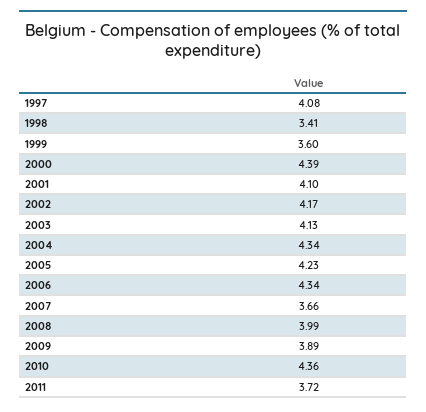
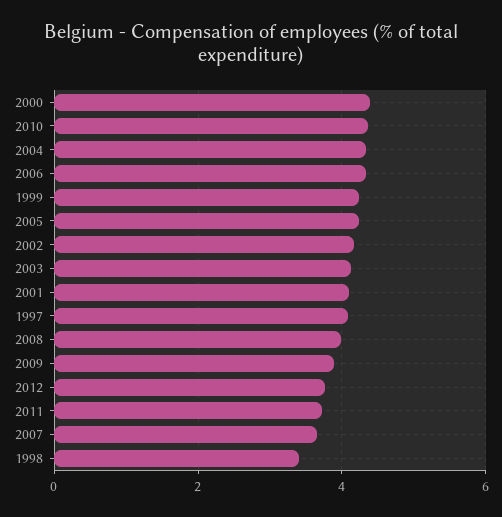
  {
    "1997": 4.08,
    "1998": 3.41,
-   "1999": 3.6,
+   "1999": 4.2,
    "2000": 4.39,
    "2001": 4.1,
    "2002": 4.17,
    "2003": 4.13,
    "2004": 4.34,
    "2005": 4.23,
    "2006": 4.34,
    "2007": 3.66,
    "2008": 3.99,
    "2009": 3.89,
    "2010": 4.36,
-   "2011": 3.72
+   "2011": 3.72,
+   "2012": 3.8
  }

